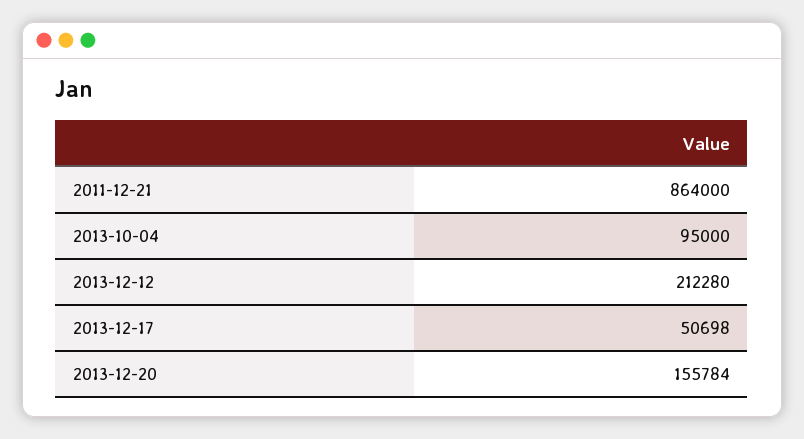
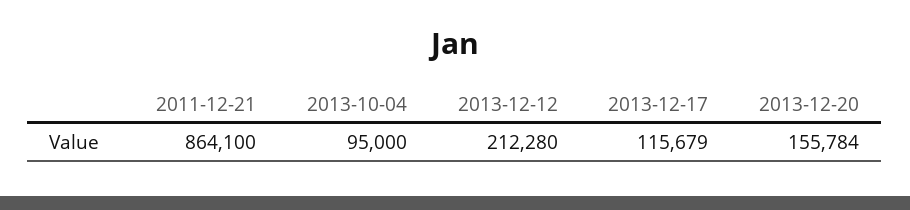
  {
-   "2011-12-21": 864000,
+   "2011-12-21": 864100,
    "2013-10-04": 95000,
    "2013-12-12": 212280,
-   "2013-12-17": 50698,
+   "2013-12-17": 115679,
    "2013-12-20": 155784
  }

